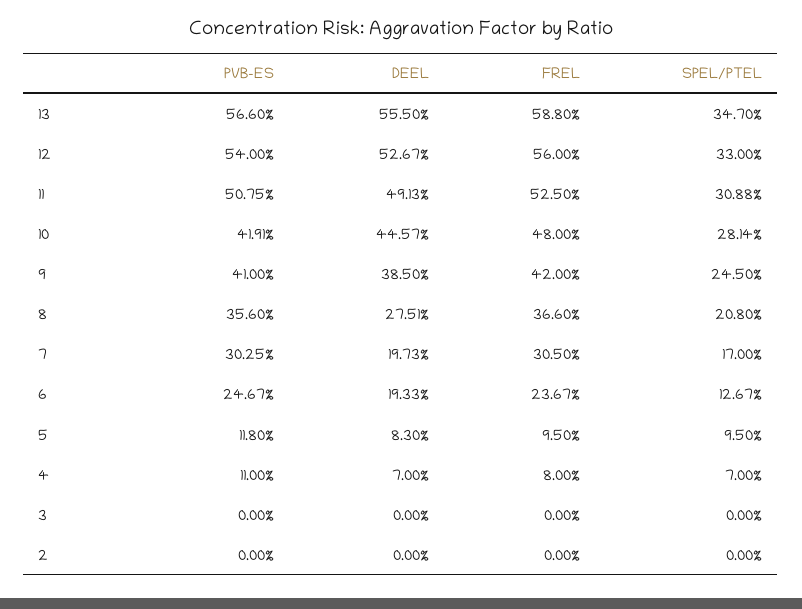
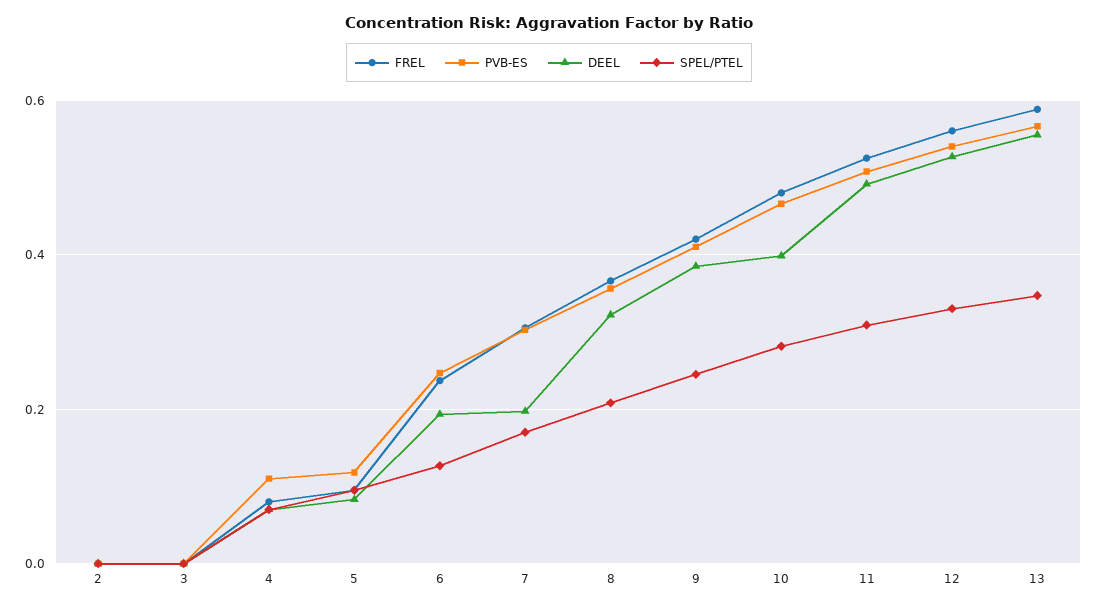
  {
    "PVB-ES": {
      "13": 0.566,
      "12": 0.54,
      "11": 0.5075,
-     "10": 0.4191,
+     "10": 0.46,
      "9": 0.41,
      "8": 0.356,
      "7": 0.3025,
      "6": 0.2467,
      "5": 0.118,
      "4": 0.11,
      "3": 0,
      "2": 0
    },
    "DEEL": {
      "13": 0.555,
      "12": 0.5267,
      "11": 0.4913,
-     "10": 0.4457,
+     "10": 0.4,
      "9": 0.385,
-     "8": 0.2751,
+     "8": 0.32,
      "7": 0.1973,
      "6": 0.1933,
      "5": 0.083,
      "4": 0.07,
      "3": 0,
      "2": 0
    },
    "FREL": {
      "13": 0.588,
      "12": 0.56,
      "11": 0.525,
      "10": 0.48,
      "9": 0.42,
      "8": 0.366,
      "7": 0.305,
      "6": 0.2367,
      "5": 0.095,
      "4": 0.08,
      "3": 0,
      "2": 0
    },
    "SPEL/PTEL": {
      "13": 0.347,
      "12": 0.33,
      "11": 0.3088,
      "10": 0.2814,
      "9": 0.245,
      "8": 0.208,
      "7": 0.17,
      "6": 0.1267,
      "5": 0.095,
      "4": 0.07,
      "3": 0,
      "2": 0
    }
  }

